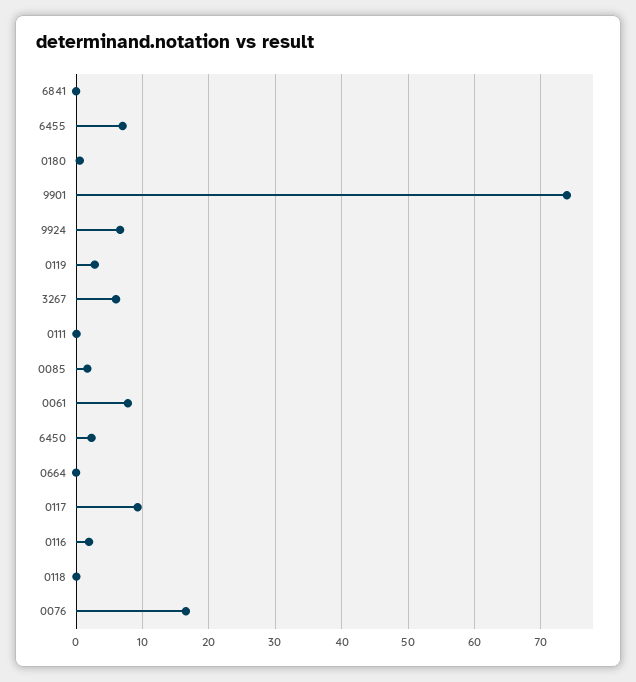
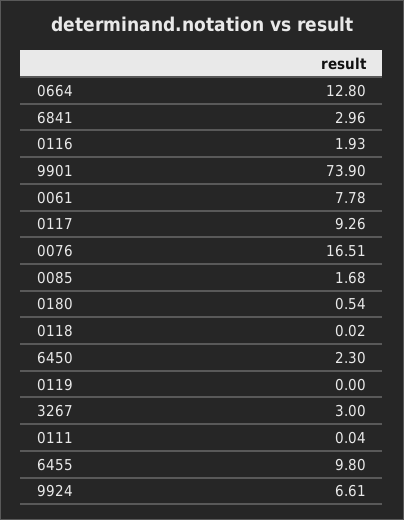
  {
-   "6841": 0,
+   "6841": 2.96,
-   "6455": 7,
+   "6455": 9.8,
    "0180": 0.54,
    "9901": 73.9,
    "9924": 6.61,
-   "0119": 3,
+   "0119": 0,
-   "3267": 6,
+   "3267": 3,
    "0111": 0.04,
    "0085": 1.68,
    "0061": 7.78,
    "6450": 2.3,
-   "0664": 0,
+   "0664": 12.8,
    "0117": 9.26,
    "0116": 1.93,
    "0118": 0.02,
    "0076": 16.51
  }

